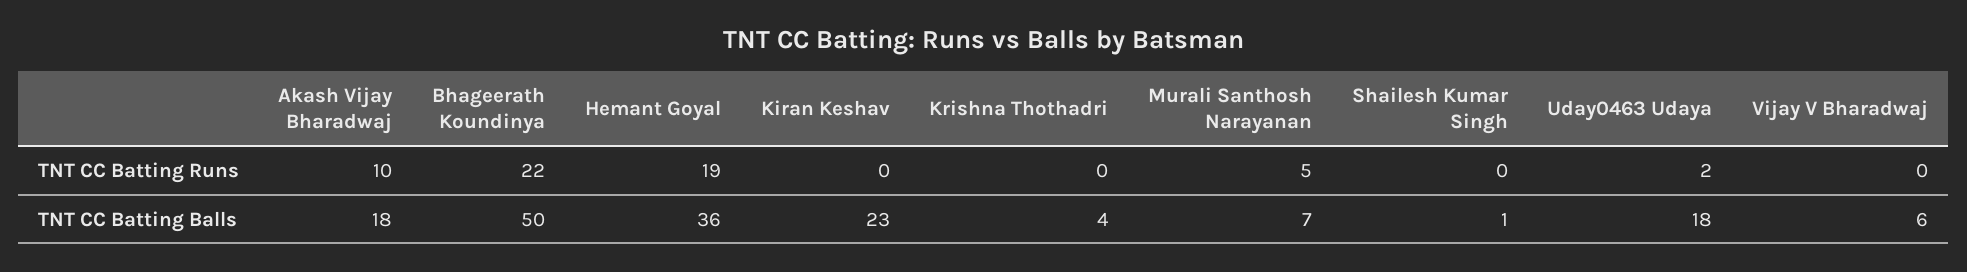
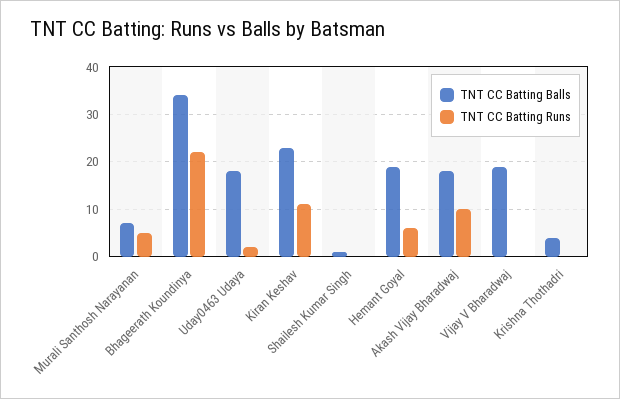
  {
    "TNT CC Batting Runs": {
      "Akash Vijay Bharadwaj": 10,
      "Bhageerath Koundinya": 22,
-     "Hemant Goyal": 19,
+     "Hemant Goyal": 5,
-     "Kiran Keshav": 0,
+     "Kiran Keshav": 10,
      "Krishna Thothadri": 0,
      "Murali Santhosh Narayanan": 5,
      "Shailesh Kumar Singh": 0,
      "Uday0463 Udaya": 2,
      "Vijay V Bharadwaj": 0
    },
    "TNT CC Batting Balls": {
      "Akash Vijay Bharadwaj": 18,
-     "Bhageerath Koundinya": 50,
+     "Bhageerath Koundinya": 35,
-     "Hemant Goyal": 36,
+     "Hemant Goyal": 20,
      "Kiran Keshav": 23,
      "Krishna Thothadri": 4,
      "Murali Santhosh Narayanan": 7,
      "Shailesh Kumar Singh": 1,
      "Uday0463 Udaya": 18,
-     "Vijay V Bharadwaj": 6
+     "Vijay V Bharadwaj": 20
    }
  }

